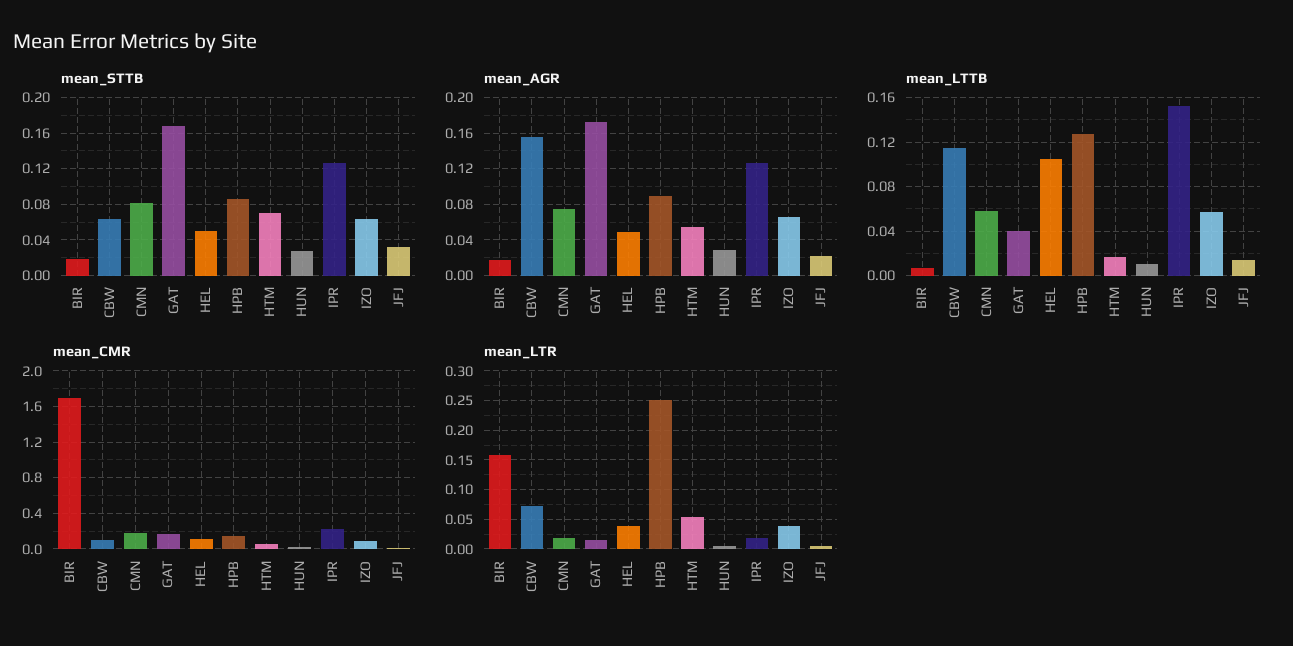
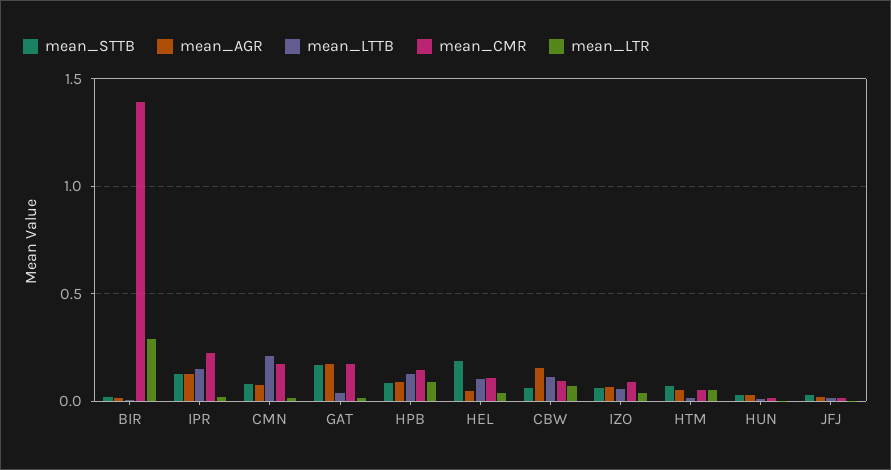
  {
    "mean_STTB": {
      "BIR": 0.02,
      "CBW": 0.06,
      "CMN": 0.08,
      "GAT": 0.17,
-     "HEL": 0.05,
+     "HEL": 0.2,
      "HPB": 0.09,
      "HTM": 0.07,
      "HUN": 0.03,
      "IPR": 0.13,
      "IZO": 0.06,
      "JFJ": 0.03
    },
    "mean_AGR": {
      "BIR": 0.02,
      "CBW": 0.16,
      "CMN": 0.08,
      "GAT": 0.17,
      "HEL": 0.05,
      "HPB": 0.09,
      "HTM": 0.05,
      "HUN": 0.03,
      "IPR": 0.13,
      "IZO": 0.07,
      "JFJ": 0.02
    },
    "mean_LTTB": {
      "BIR": 0.01,
      "CBW": 0.12,
-     "CMN": 0.06,
+     "CMN": 0.2,
      "GAT": 0.04,
      "HEL": 0.11,
      "HPB": 0.13,
      "HTM": 0.02,
      "HUN": 0.01,
      "IPR": 0.15,
      "IZO": 0.06,
      "JFJ": 0.01
    },
    "mean_CMR": {
-     "BIR": 1.7,
+     "BIR": 1.4,
      "CBW": 0.1,
      "CMN": 0.2,
      "GAT": 0.15,
      "HEL": 0.1,
      "HPB": 0.15,
      "HTM": 0.05,
      "HUN": 0,
      "IPR": 0.25,
      "IZO": 0.1,
      "JFJ": 0
    },
    "mean_LTR": {
-     "BIR": 0.15,
+     "BIR": 0.3,
      "CBW": 0.075,
      "CMN": 0.025,
      "GAT": 0.025,
      "HEL": 0.05,
-     "HPB": 0.25,
+     "HPB": 0.1,
      "HTM": 0.05,
      "HUN": 0,
      "IPR": 0.025,
      "IZO": 0.05,
      "JFJ": 0
    }
  }

